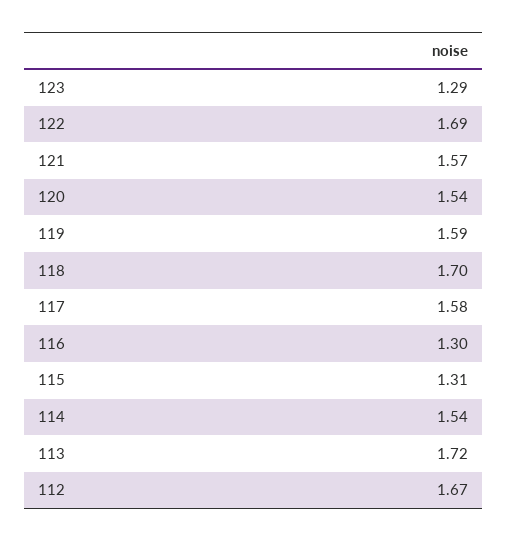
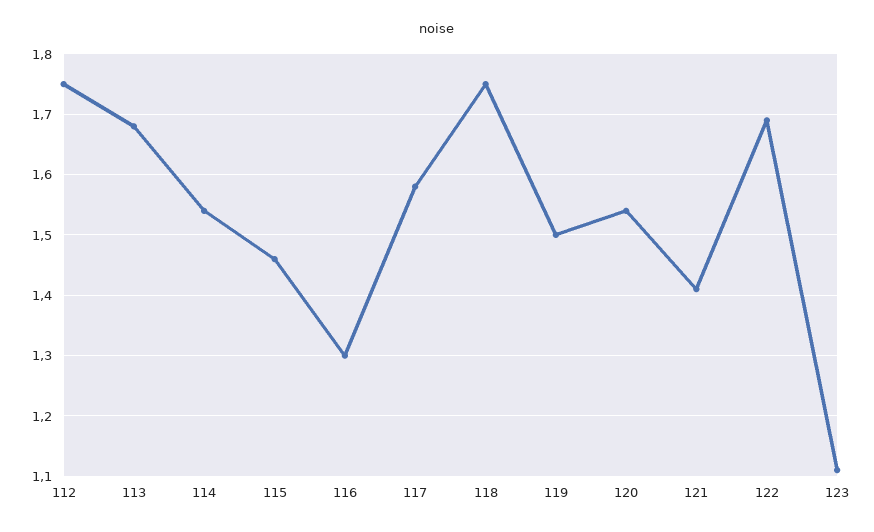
  {
-   "123": 1.29,
+   "123": 1.11,
    "122": 1.69,
-   "121": 1.57,
+   "121": 1.41,
    "120": 1.54,
-   "119": 1.59,
+   "119": 1.5,
-   "118": 1.7,
+   "118": 1.75,
    "117": 1.58,
    "116": 1.3,
-   "115": 1.31,
+   "115": 1.46,
    "114": 1.54,
-   "113": 1.72,
+   "113": 1.68,
-   "112": 1.67
+   "112": 1.75
  }

